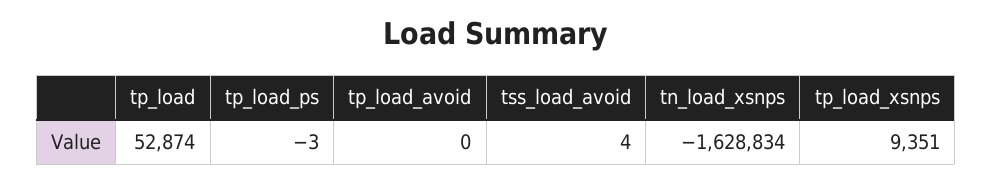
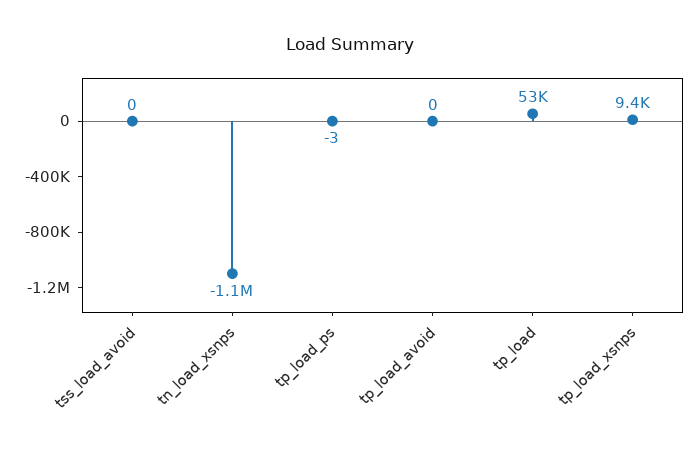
  {
    "tp_load": 52874,
    "tp_load_ps": -3,
    "tp_load_avoid": 0,
-   "tss_load_avoid": 4,
+   "tss_load_avoid": 0,
-   "tn_load_xsnps": -1628834,
+   "tn_load_xsnps": -1100000,
    "tp_load_xsnps": 9351
  }

